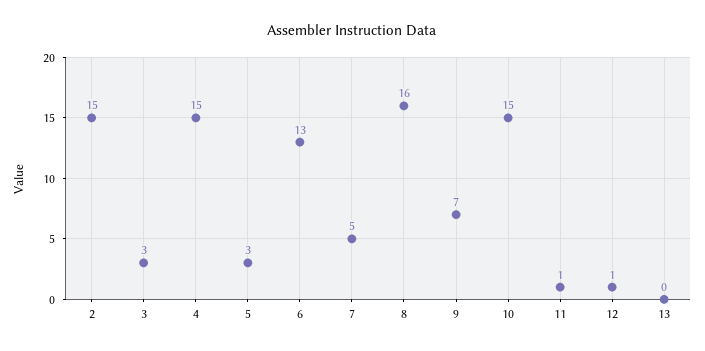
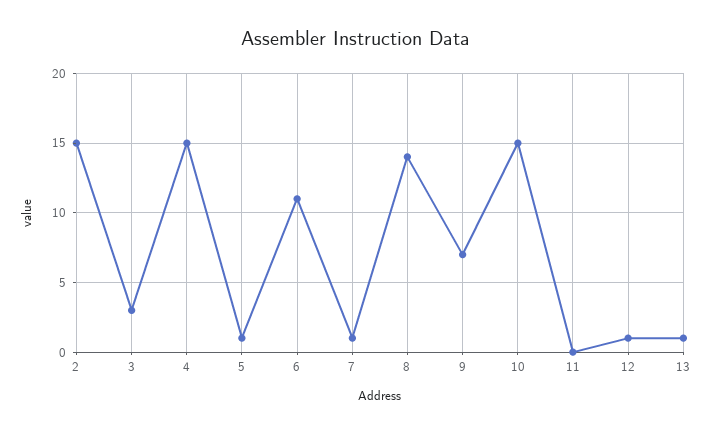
  {
    "2": 15,
    "3": 3,
    "4": 15,
-   "5": 3,
+   "5": 1,
-   "6": 13,
+   "6": 11,
-   "7": 5,
+   "7": 1,
-   "8": 16,
+   "8": 14,
    "9": 7,
    "10": 15,
-   "11": 1,
+   "11": 0,
    "12": 1,
-   "13": 0
+   "13": 1
  }

